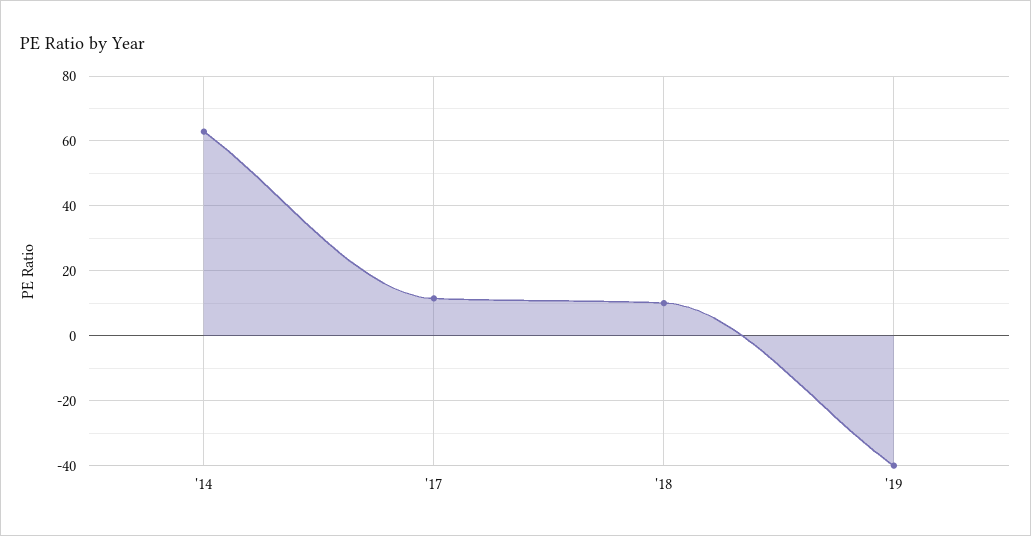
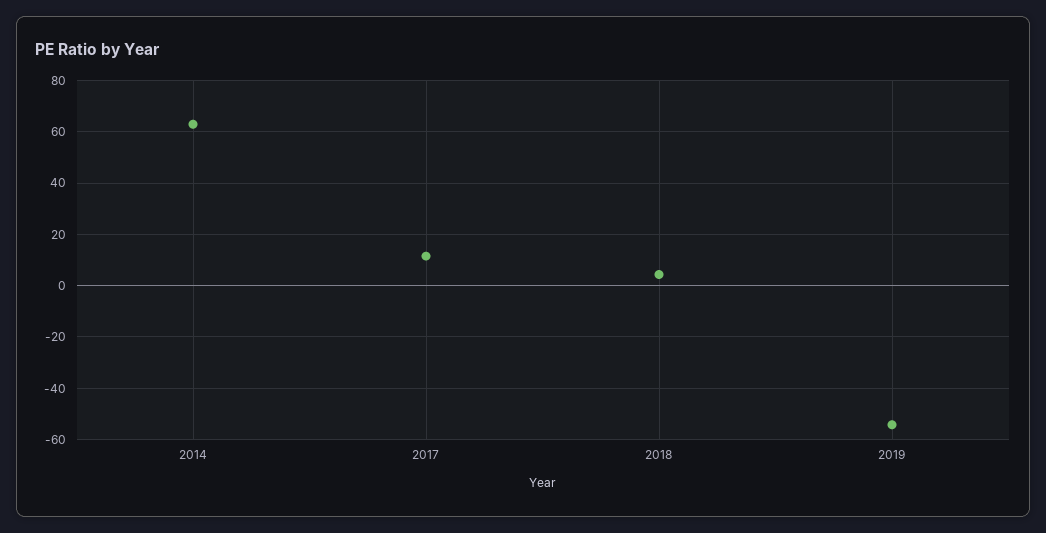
  {
    "'14": 62,
    "'17": 12,
-   "'18": 10,
+   "'18": 5,
-   "'19": -40
+   "'19": -55
  }

